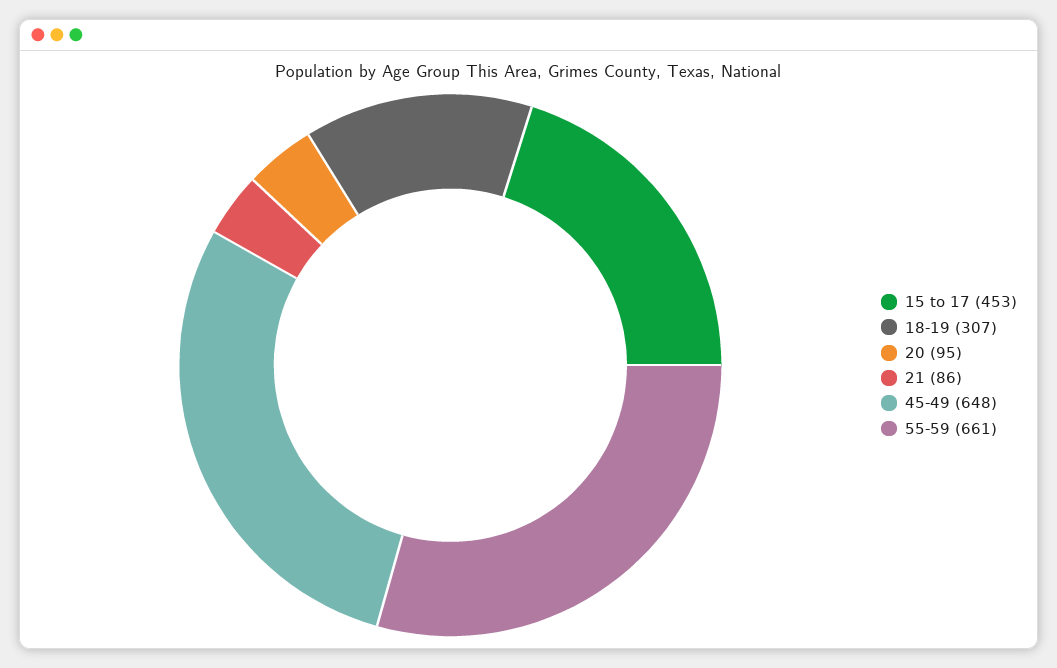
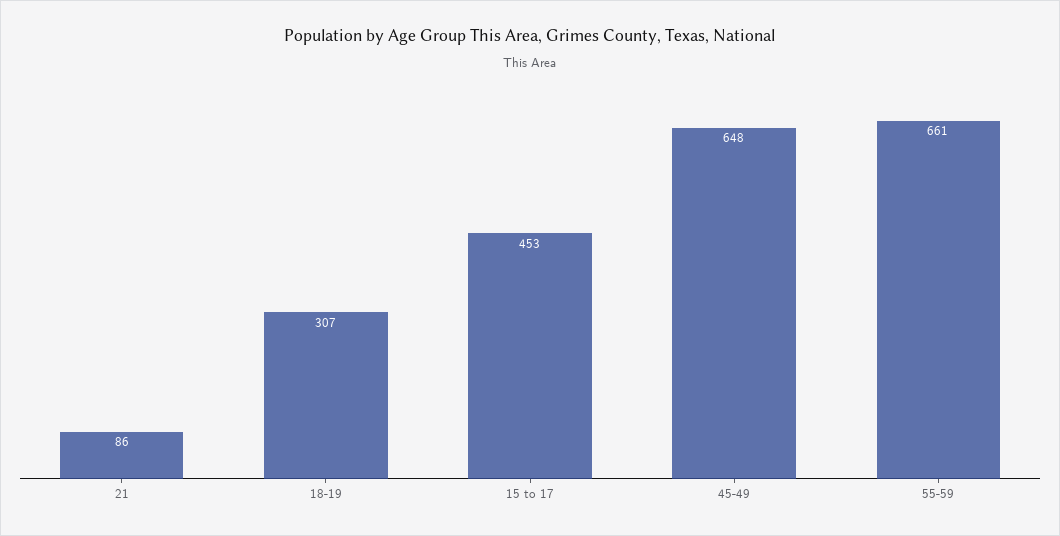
  {
    "15 to 17": 453,
    "18-19": 307,
-   "20": 95,
    "21": 86,
    "45-49": 648,
    "55-59": 661
  }

